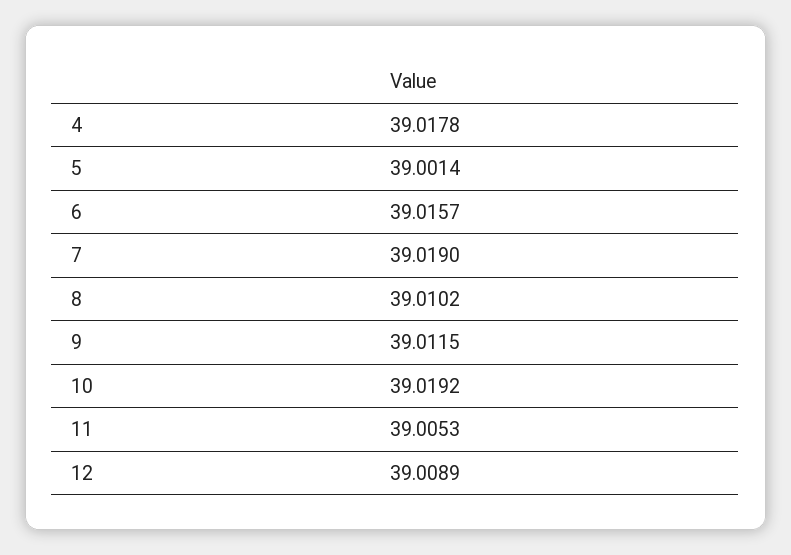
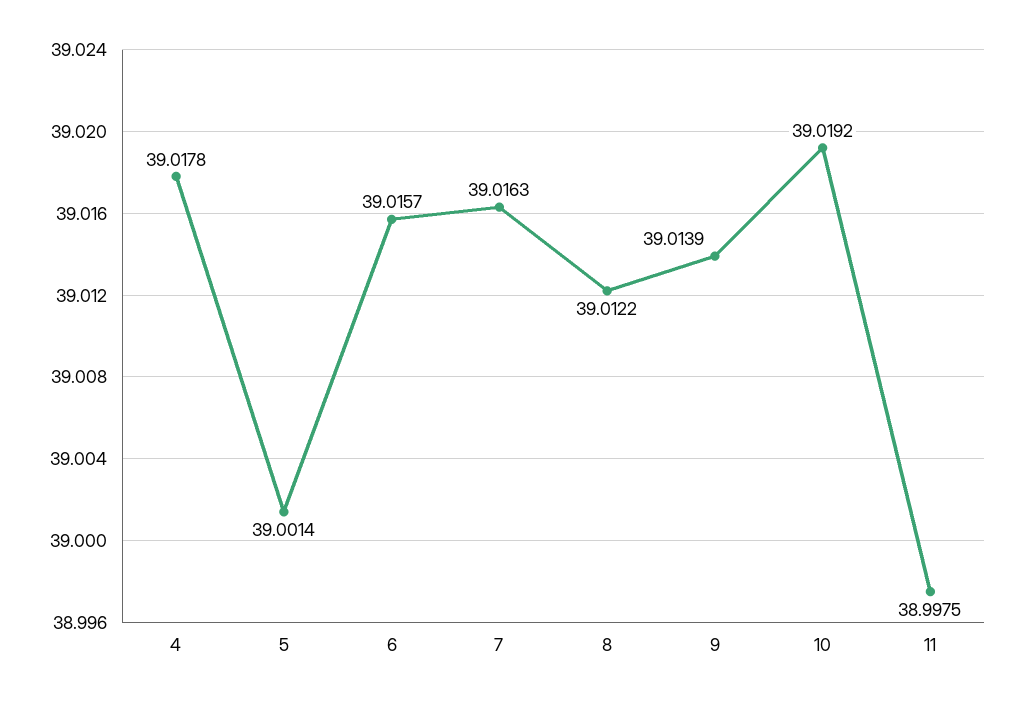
  {
    "4": 39.0178,
    "5": 39.0014,
    "6": 39.0157,
-   "7": 39.019,
+   "7": 39.0163,
-   "8": 39.0102,
+   "8": 39.0122,
-   "9": 39.0115,
+   "9": 39.0139,
    "10": 39.0192,
-   "11": 39.0053,
+   "11": 38.9975
-   "12": 39.0089
  }

